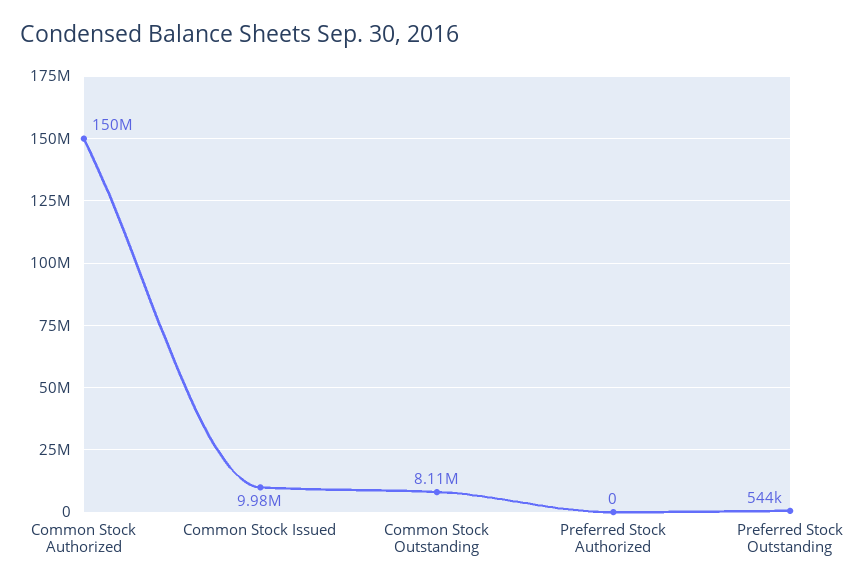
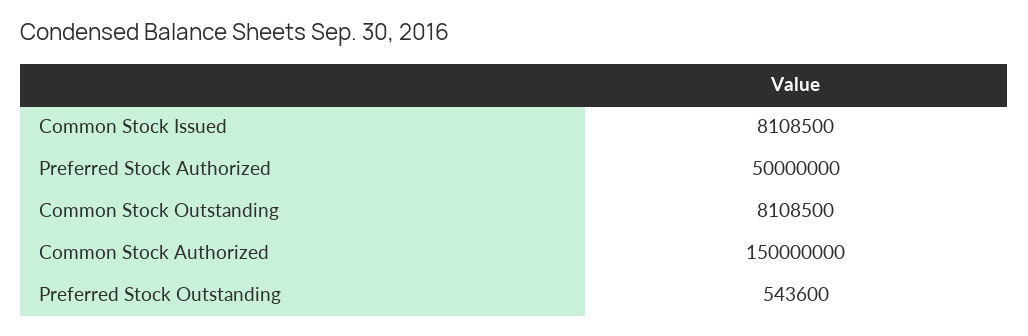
  {
    "Common Stock Authorized": 150000000,
-   "Common Stock Issued": 9980000,
+   "Common Stock Issued": 8108500,
    "Common Stock Outstanding": 8108500,
-   "Preferred Stock Authorized": 0,
+   "Preferred Stock Authorized": 50000000,
    "Preferred Stock Outstanding": 543600
  }

